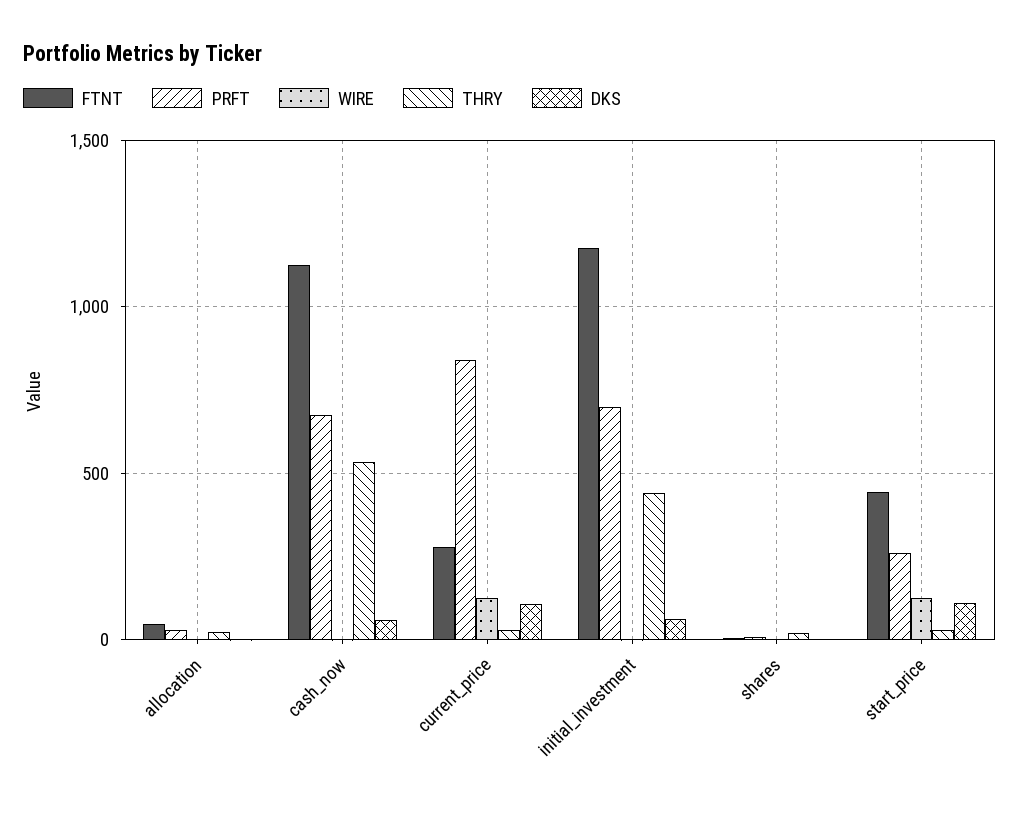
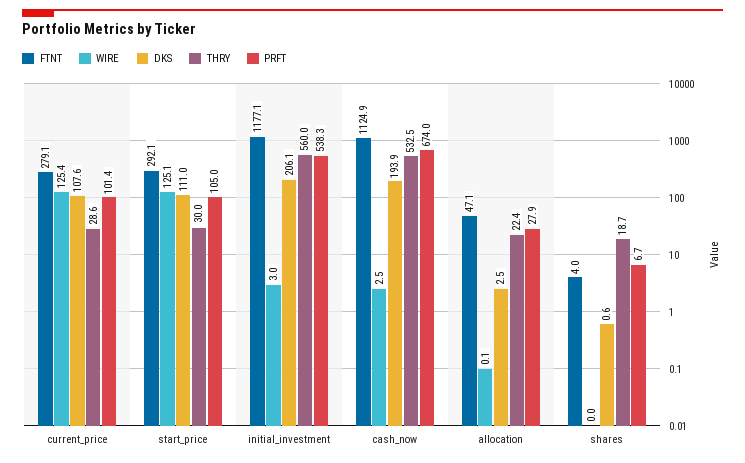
  {
    "FTNT": {
      "allocation": 47.1,
      "cash_now": 1124.9,
      "current_price": 279.1,
      "initial_investment": 1177.1,
      "shares": 4,
-     "start_price": 450
+     "start_price": 292.1
    },
    "PRFT": {
      "allocation": 27.9,
      "cash_now": 674,
-     "current_price": 850,
+     "current_price": 101.4,
-     "initial_investment": 700,
+     "initial_investment": 538.3,
      "shares": 6.7,
-     "start_price": 250
+     "start_price": 105
    },
    "WIRE": {
      "allocation": 0.1,
      "cash_now": 2.5,
      "current_price": 125.4,
      "initial_investment": 3,
      "shares": 0,
      "start_price": 125.1
    },
    "THRY": {
      "allocation": 22.4,
      "cash_now": 532.5,
      "current_price": 28.6,
-     "initial_investment": 450,
+     "initial_investment": 560,
      "shares": 18.7,
      "start_price": 30
    },
    "DKS": {
      "allocation": 2.5,
-     "cash_now": 50,
+     "cash_now": 193.9,
      "current_price": 107.6,
-     "initial_investment": 50,
+     "initial_investment": 206.1,
      "shares": 0.6,
      "start_price": 111
    }
  }

